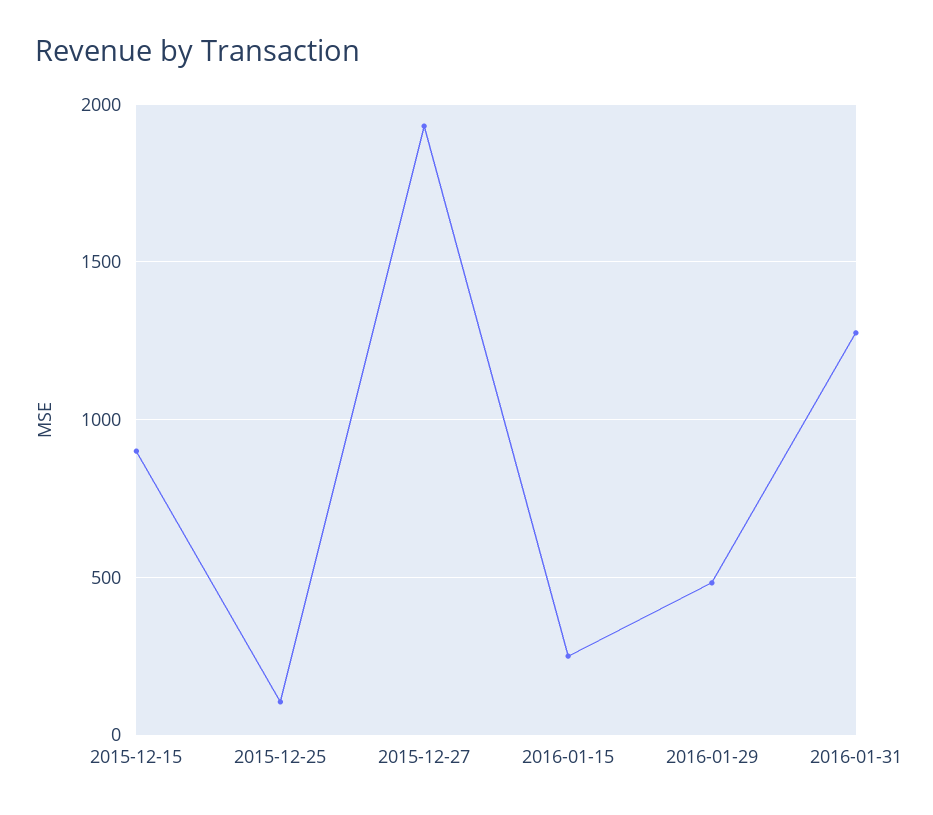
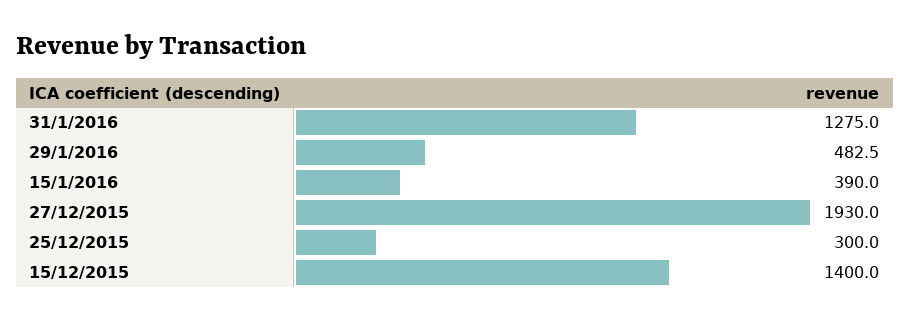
  {
-   "2015-12-15": 900,
+   "2015-12-15": 1400,
-   "2015-12-25": 100,
+   "2015-12-25": 300,
    "2015-12-27": 1930,
-   "2016-01-15": 250,
+   "2016-01-15": 390,
    "2016-01-29": 482.5,
    "2016-01-31": 1275
  }

